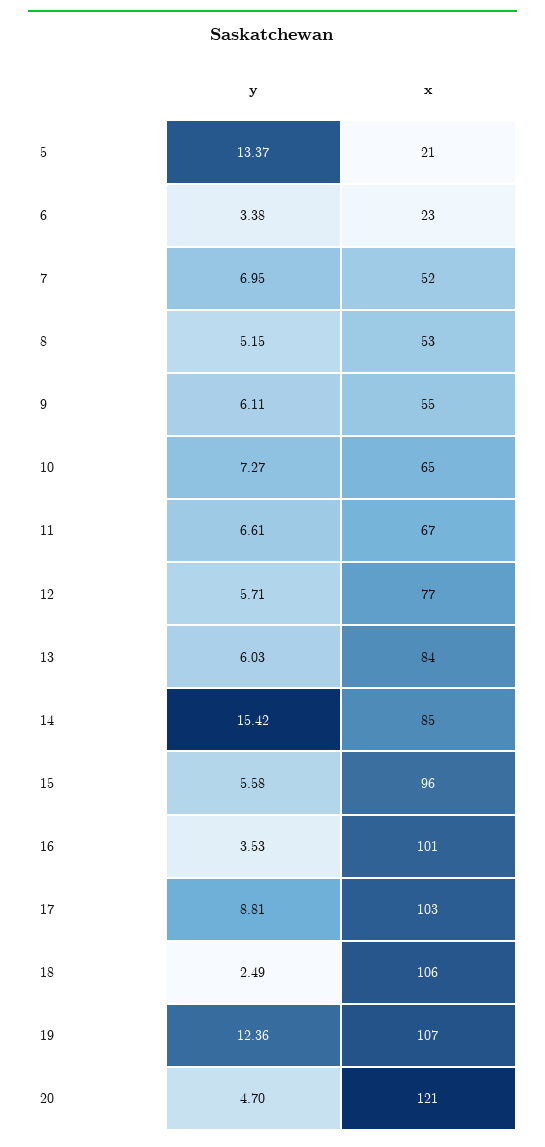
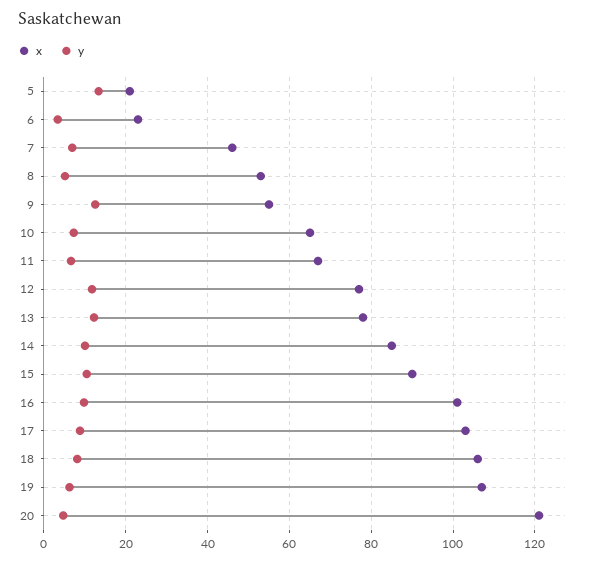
  {
    "y": {
      "5": 13.37,
      "6": 3.38,
      "7": 6.95,
      "8": 5.15,
-     "9": 6.11,
+     "9": 12,
      "10": 7.27,
      "11": 6.61,
-     "12": 5.71,
+     "12": 12,
-     "13": 6.03,
+     "13": 12,
-     "14": 15.42,
+     "14": 10,
-     "15": 5.58,
+     "15": 10,
-     "16": 3.53,
+     "16": 10,
      "17": 8.81,
-     "18": 2.49,
+     "18": 8,
-     "19": 12.36,
+     "19": 6,
      "20": 4.7
    },
    "x": {
      "5": 21,
      "6": 23,
-     "7": 52,
+     "7": 46,
      "8": 53,
      "9": 55,
      "10": 65,
      "11": 67,
      "12": 77,
-     "13": 84,
+     "13": 78,
      "14": 85,
-     "15": 96,
+     "15": 90,
      "16": 101,
      "17": 103,
      "18": 106,
      "19": 107,
      "20": 121
    }
  }

